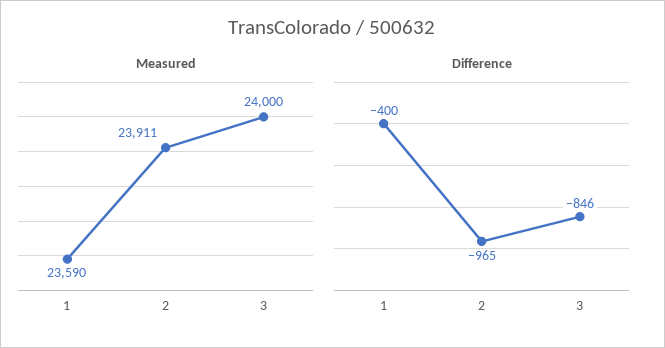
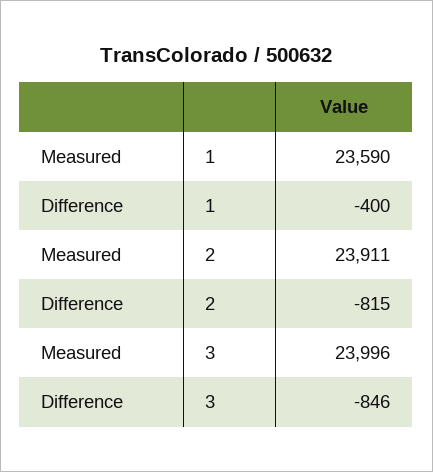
  {
    "Measured": {
      "1": 23590,
      "2": 23911,
-     "3": 24000
+     "3": 23996
    },
    "Difference": {
      "1": -400,
-     "2": -965,
+     "2": -815,
      "3": -846
    }
  }

